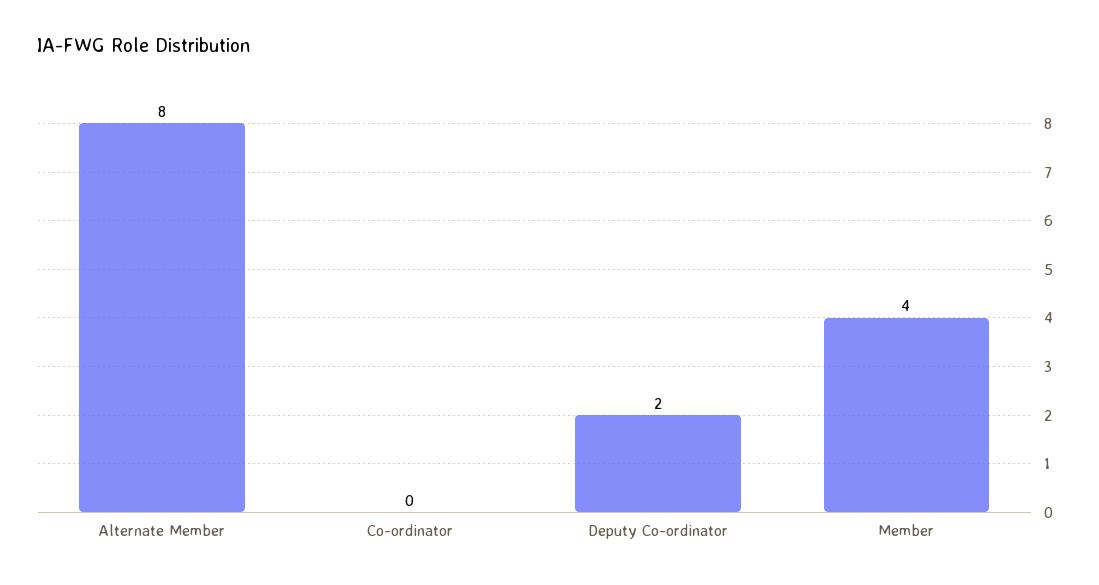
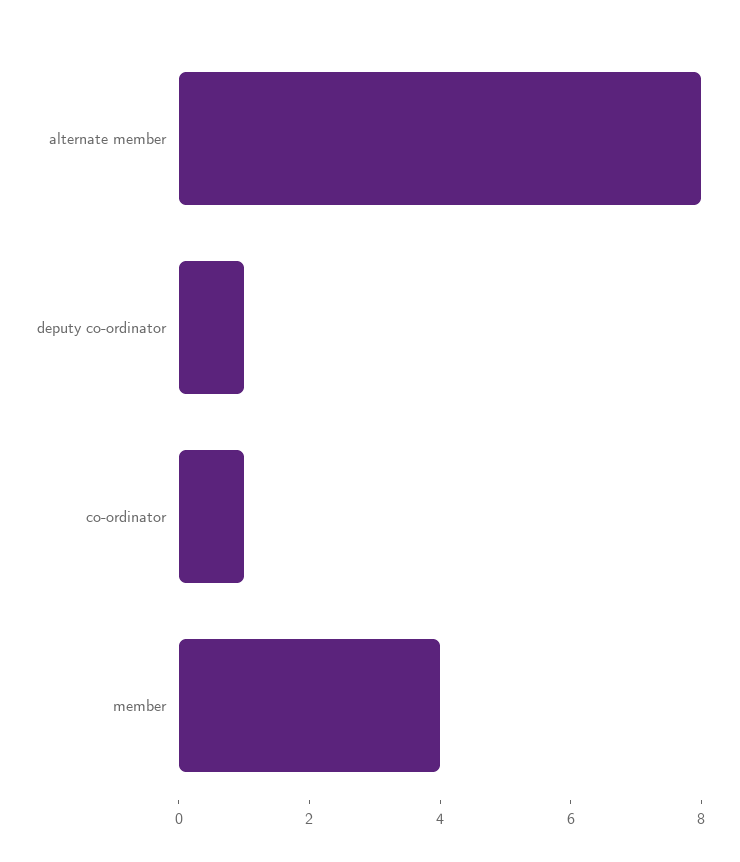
  {
    "Alternate Member": 8,
-   "Co-ordinator": 0,
+   "Co-ordinator": 1,
-   "Deputy Co-ordinator": 2,
+   "Deputy Co-ordinator": 1,
    "Member": 4
  }

